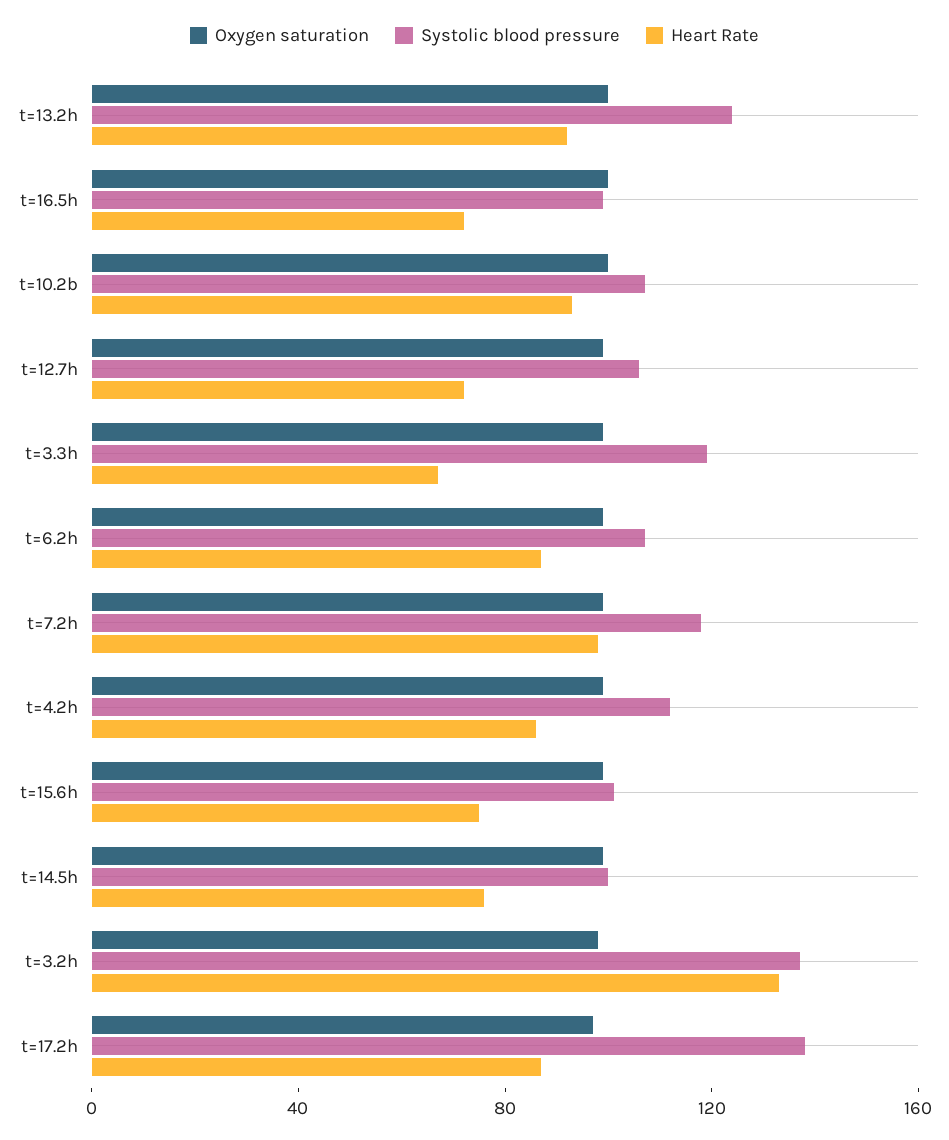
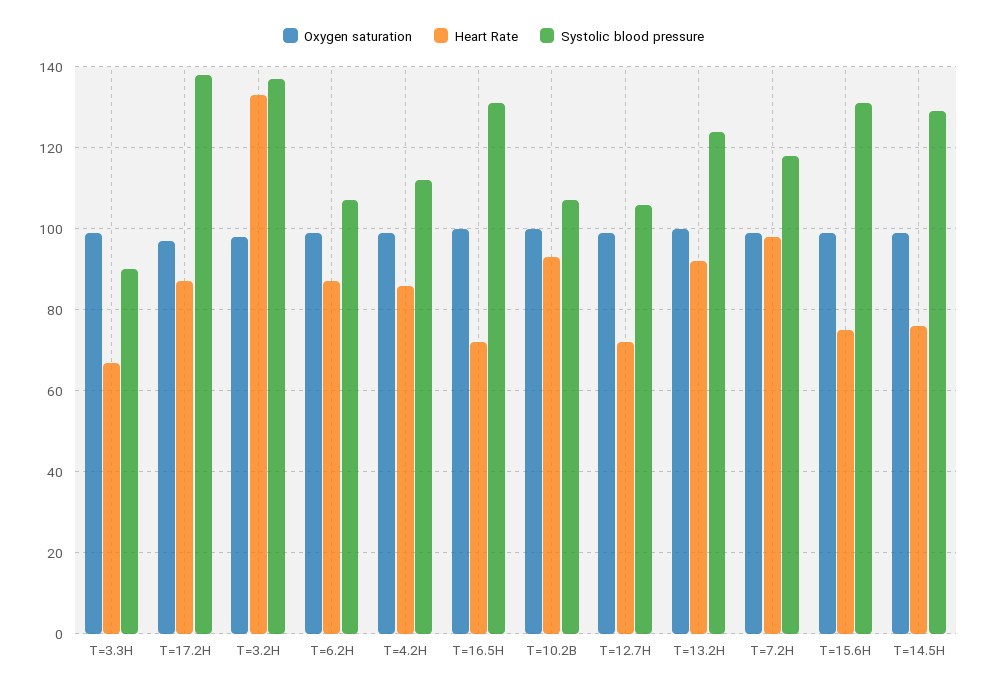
  {
    "Oxygen saturation": {
      "t=13.2h": 100,
      "t=16.5h": 100,
      "t=10.2b": 100,
      "t=12.7h": 100,
      "t=3.3h": 100,
      "t=6.2h": 100,
      "t=7.2h": 100,
      "t=4.2h": 100,
      "t=15.6h": 100,
      "t=14.5h": 100,
      "t=3.2h": 100,
      "t=17.2h": 95
    },
    "Systolic blood pressure": {
      "t=13.2h": 125,
-     "t=16.5h": 100,
+     "t=16.5h": 130,
      "t=10.2b": 105,
      "t=12.7h": 105,
-     "t=3.3h": 120,
+     "t=3.3h": 90,
      "t=6.2h": 105,
      "t=7.2h": 120,
      "t=4.2h": 110,
-     "t=15.6h": 100,
+     "t=15.6h": 130,
-     "t=14.5h": 100,
+     "t=14.5h": 130,
      "t=3.2h": 135,
      "t=17.2h": 140
    },
    "Heart Rate": {
      "t=13.2h": 90,
      "t=16.5h": 70,
      "t=10.2b": 95,
      "t=12.7h": 70,
      "t=3.3h": 65,
      "t=6.2h": 85,
      "t=7.2h": 100,
      "t=4.2h": 85,
      "t=15.6h": 75,
      "t=14.5h": 75,
      "t=3.2h": 135,
      "t=17.2h": 85
    }
  }

